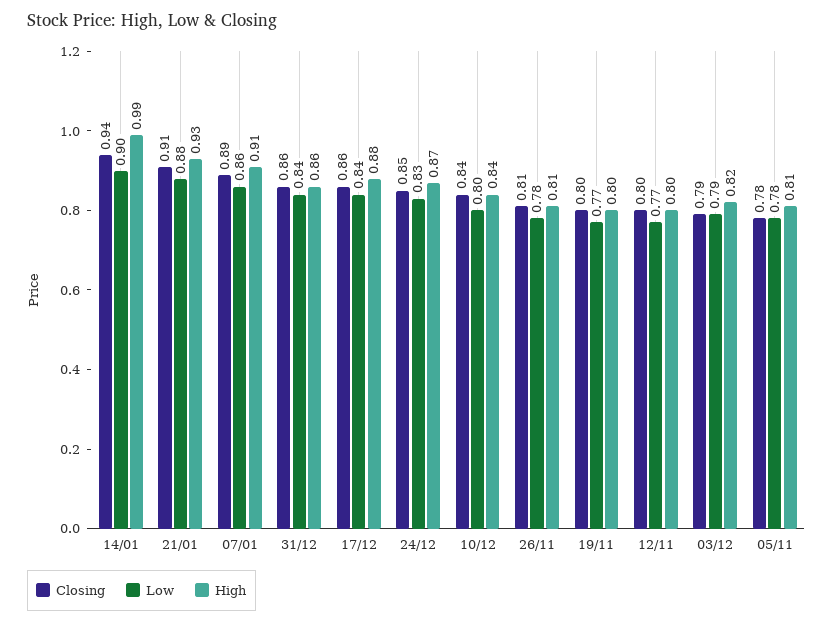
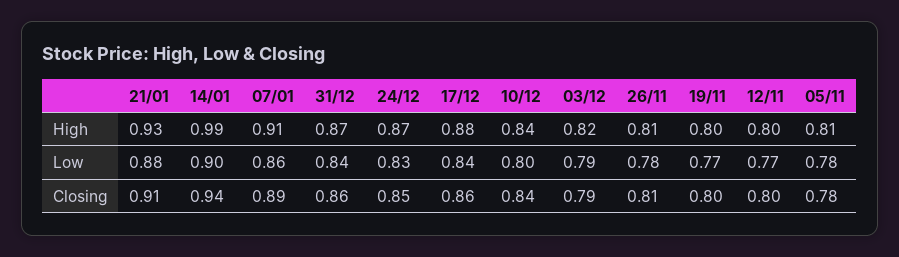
  {
    "Closing": {
      "14/01": 0.94,
      "21/01": 0.91,
      "07/01": 0.89,
      "31/12": 0.86,
      "17/12": 0.86,
      "24/12": 0.85,
      "10/12": 0.84,
      "26/11": 0.81,
      "19/11": 0.8,
      "12/11": 0.8,
      "03/12": 0.79,
      "05/11": 0.78
    },
    "Low": {
      "14/01": 0.9,
      "21/01": 0.88,
      "07/01": 0.86,
      "31/12": 0.84,
      "17/12": 0.84,
      "24/12": 0.83,
      "10/12": 0.8,
      "26/11": 0.78,
      "19/11": 0.77,
      "12/11": 0.77,
      "03/12": 0.79,
      "05/11": 0.78
    },
    "High": {
      "14/01": 0.99,
      "21/01": 0.93,
      "07/01": 0.91,
-     "31/12": 0.86,
+     "31/12": 0.87,
      "17/12": 0.88,
      "24/12": 0.87,
      "10/12": 0.84,
      "26/11": 0.81,
      "19/11": 0.8,
      "12/11": 0.8,
      "03/12": 0.82,
      "05/11": 0.81
    }
  }

